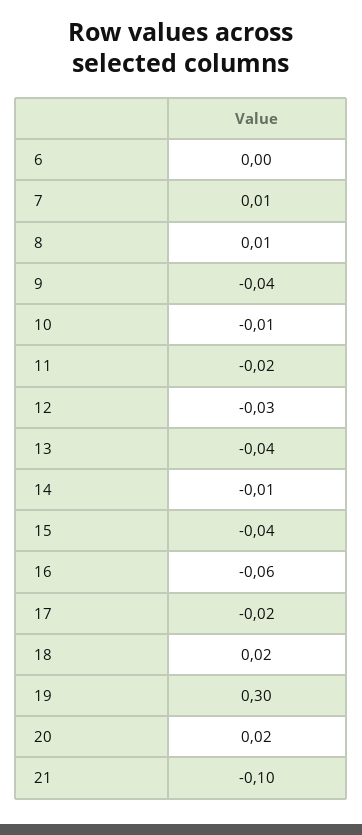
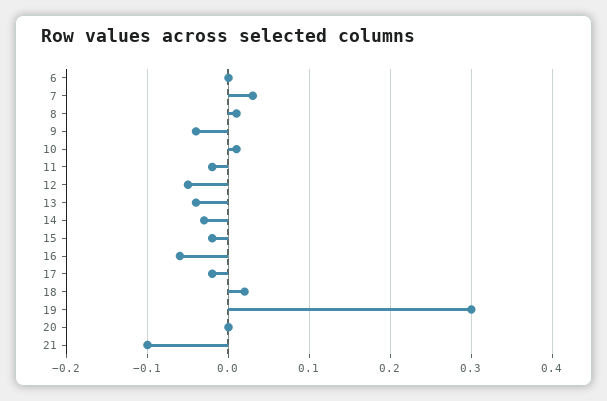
  {
    "6": 0,
-   "7": 0.01,
+   "7": 0.03,
    "8": 0.01,
    "9": -0.04,
-   "10": -0.01,
+   "10": 0.01,
    "11": -0.02,
-   "12": -0.03,
+   "12": -0.05,
    "13": -0.04,
-   "14": -0.01,
+   "14": -0.03,
-   "15": -0.04,
+   "15": -0.02,
    "16": -0.06,
    "17": -0.02,
    "18": 0.02,
    "19": 0.3,
-   "20": 0.02,
+   "20": 0,
    "21": -0.1
  }

